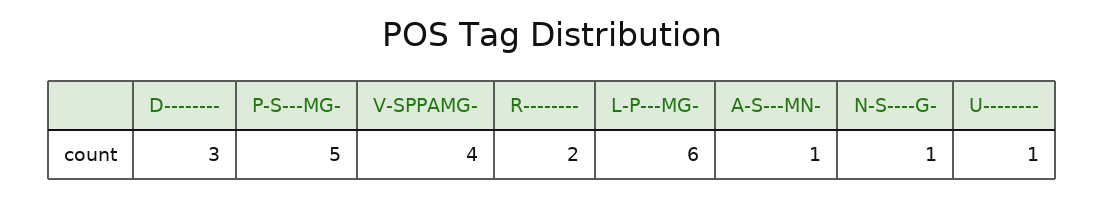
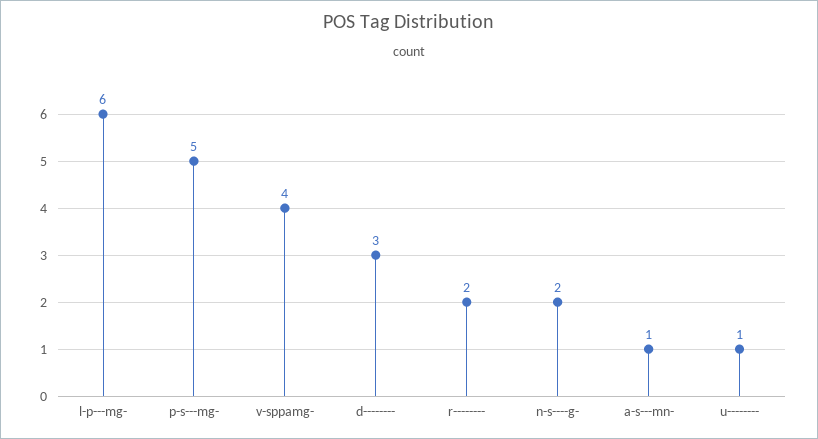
  {
    "D--------": 3,
    "P-S---MG-": 5,
    "V-SPPAMG-": 4,
    "R--------": 2,
    "L-P---MG-": 6,
    "A-S---MN-": 1,
-   "N-S----G-": 1,
+   "N-S----G-": 2,
    "U--------": 1
  }

